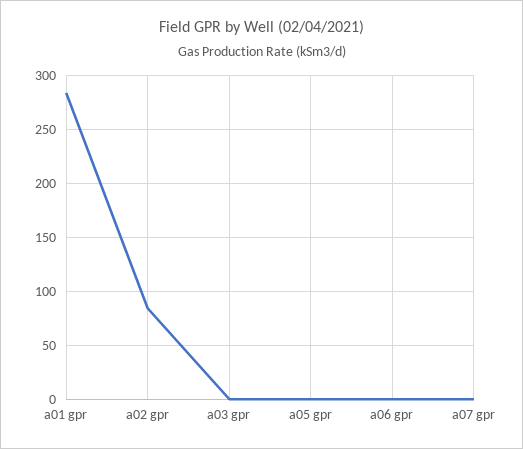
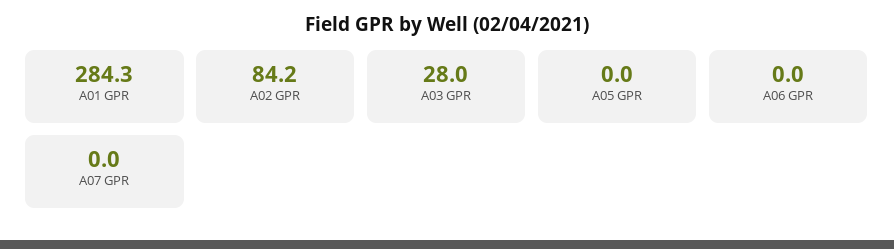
  {
    "a01 gpr": 284.3,
    "a02 gpr": 84.2,
-   "a03 gpr": 0,
+   "a03 gpr": 28,
    "a05 gpr": 0,
    "a06 gpr": 0,
    "a07 gpr": 0
  }

